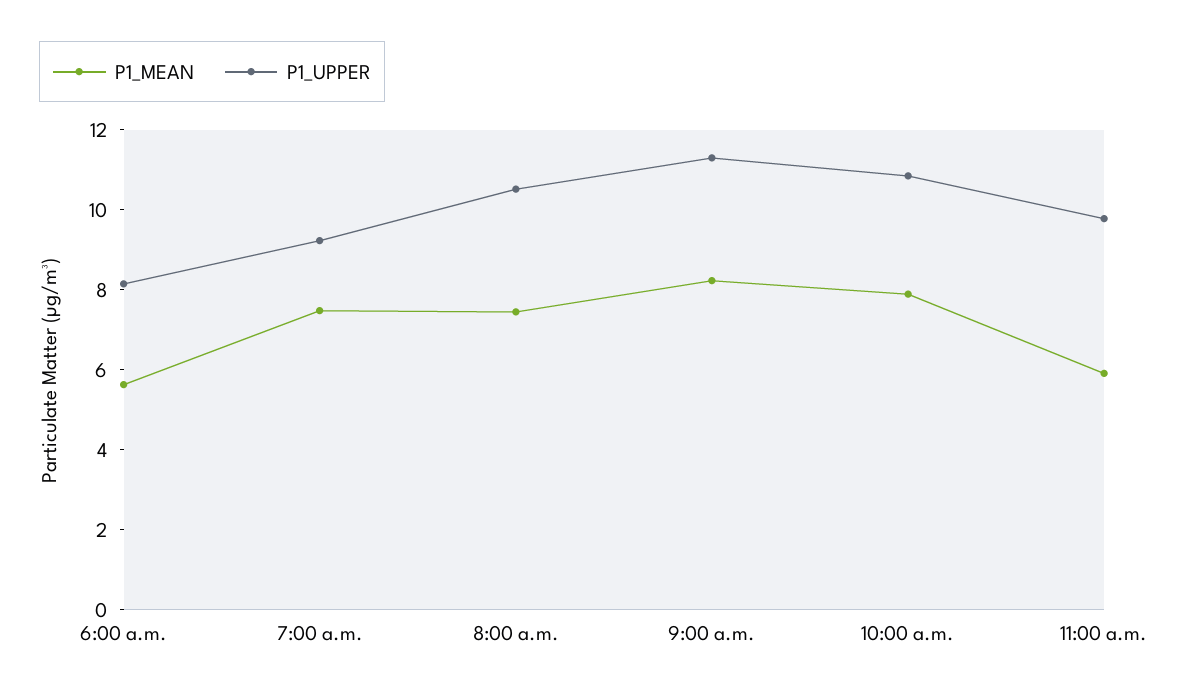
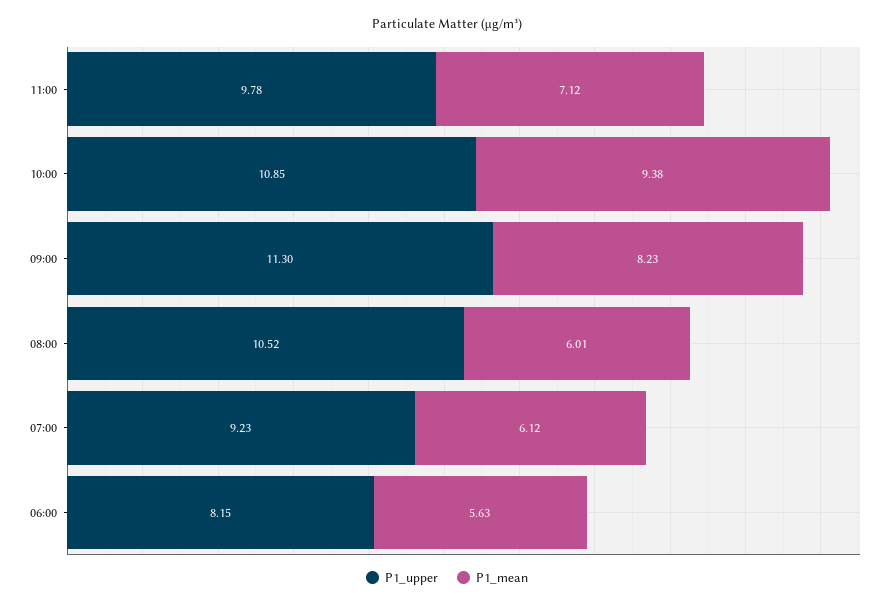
  {
    "P1_MEAN": {
      "6:00 a.m.": 5.63,
-     "7:00 a.m.": 7.5,
+     "7:00 a.m.": 6.12,
-     "8:00 a.m.": 7.5,
+     "8:00 a.m.": 6.01,
      "9:00 a.m.": 8.23,
-     "10:00 a.m.": 8,
+     "10:00 a.m.": 9.38,
-     "11:00 a.m.": 6
+     "11:00 a.m.": 7.12
    },
    "P1_UPPER": {
      "6:00 a.m.": 8.15,
      "7:00 a.m.": 9.23,
      "8:00 a.m.": 10.52,
      "9:00 a.m.": 11.3,
      "10:00 a.m.": 10.85,
      "11:00 a.m.": 9.78
    }
  }

